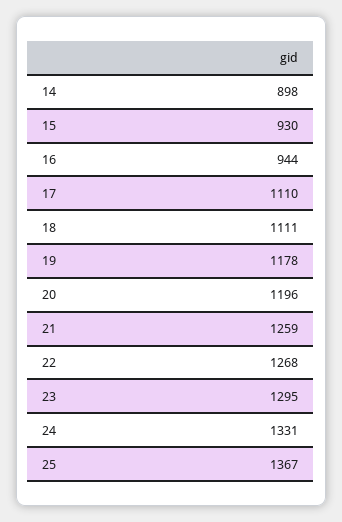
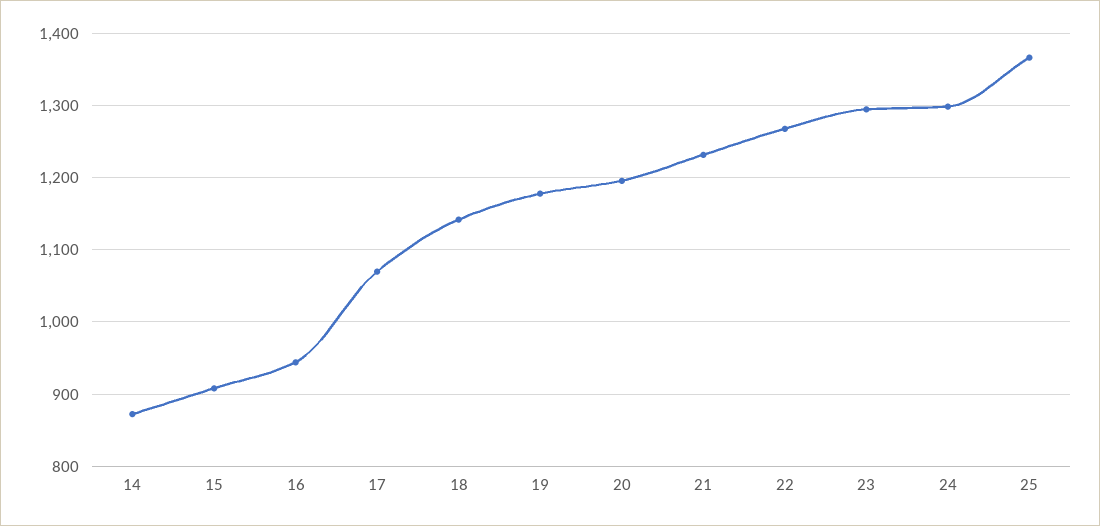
  {
-   "14": 898,
+   "14": 870,
-   "15": 930,
+   "15": 910,
    "16": 944,
-   "17": 1110,
+   "17": 1070,
-   "18": 1111,
+   "18": 1140,
    "19": 1178,
    "20": 1196,
-   "21": 1259,
+   "21": 1230,
    "22": 1268,
    "23": 1295,
-   "24": 1331,
+   "24": 1300,
    "25": 1367
  }

